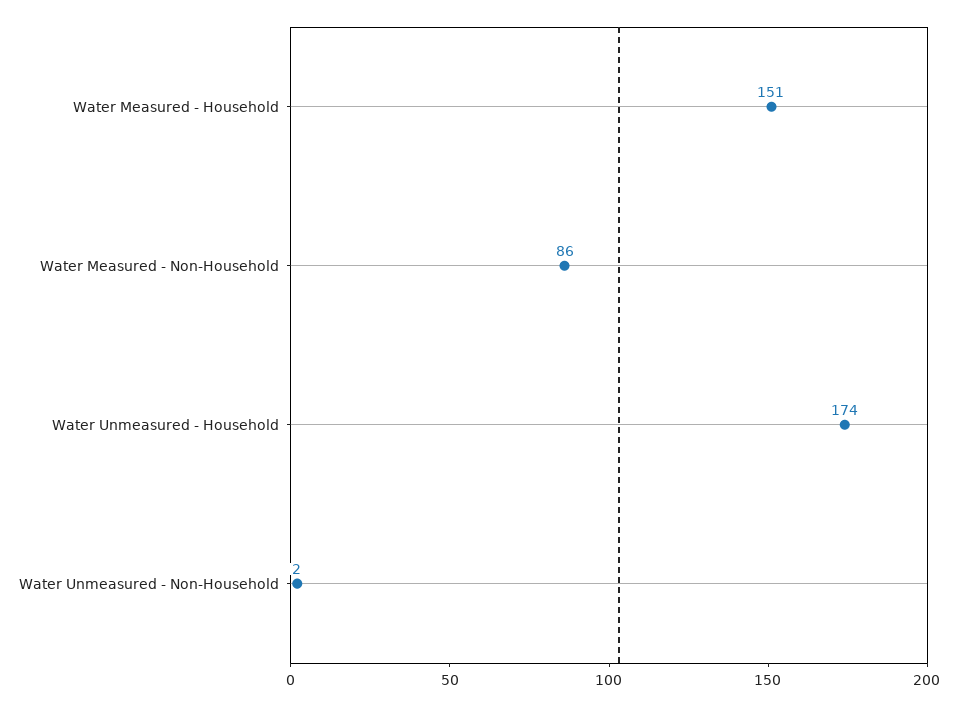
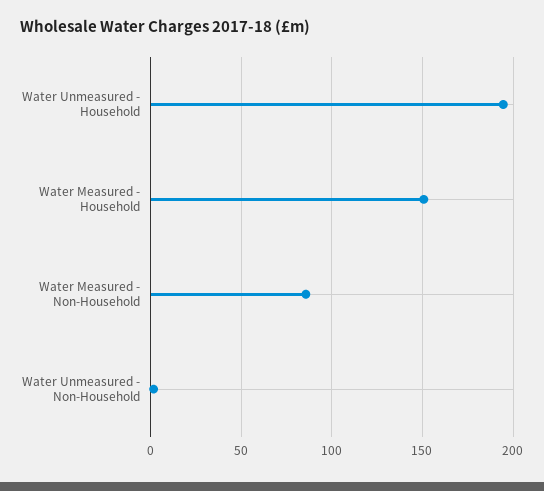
  {
    "Water Measured - Household": 151,
    "Water Measured - Non-Household": 86,
-   "Water Unmeasured - Household": 174,
+   "Water Unmeasured - Household": 195,
    "Water Unmeasured - Non-Household": 2
  }

